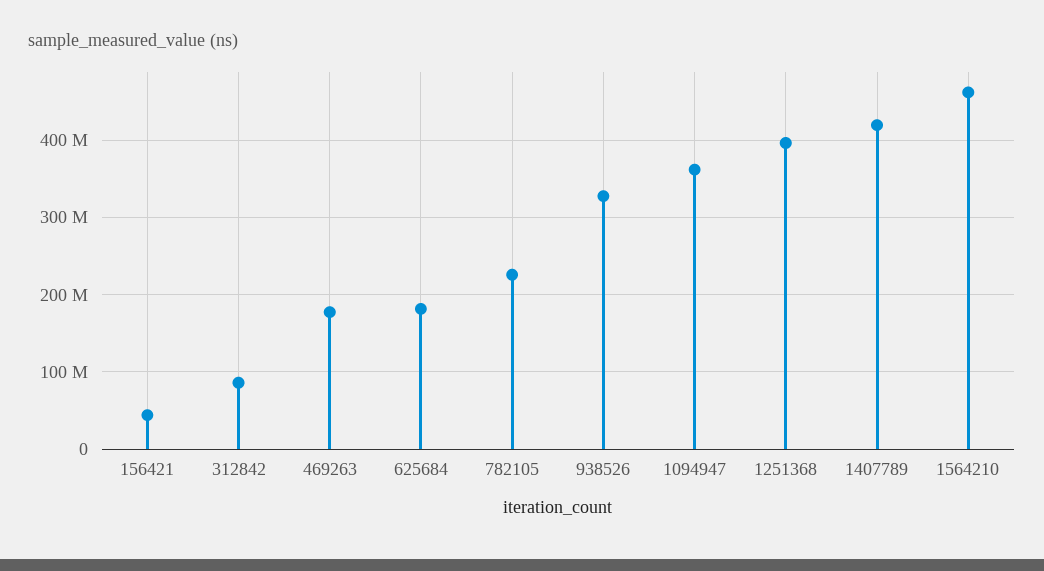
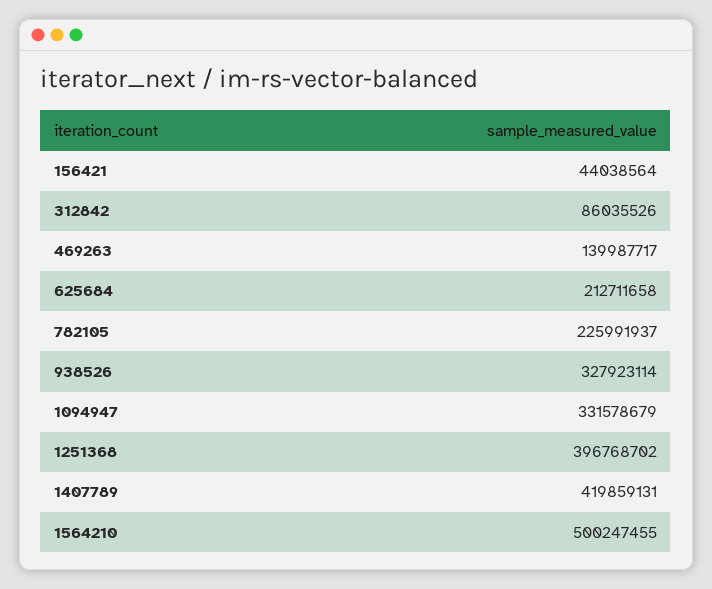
  {
    "156421": 44038564,
    "312842": 86035526,
-   "469263": 180000000,
+   "469263": 139987717,
-   "625684": 180000000,
+   "625684": 212711658,
    "782105": 225991937,
    "938526": 327923114,
-   "1094947": 360000000,
+   "1094947": 331578679,
    "1251368": 396768702,
    "1407789": 419859131,
-   "1564210": 460000000
+   "1564210": 500247455
  }

